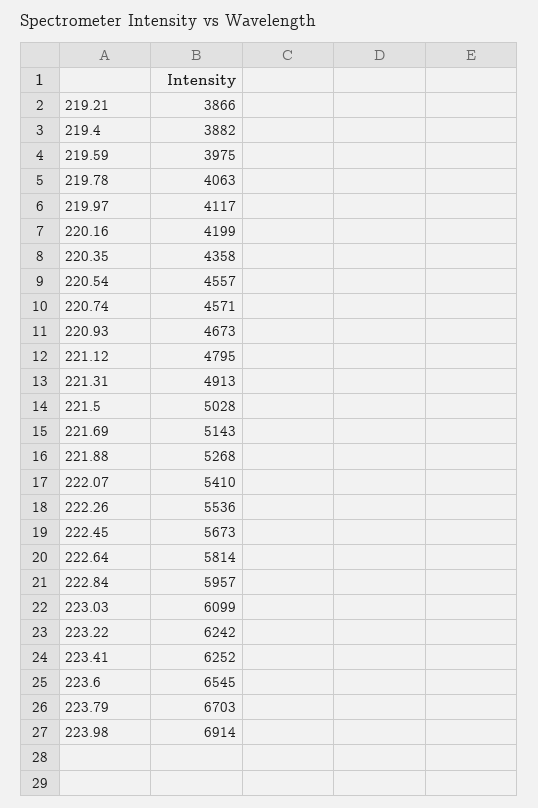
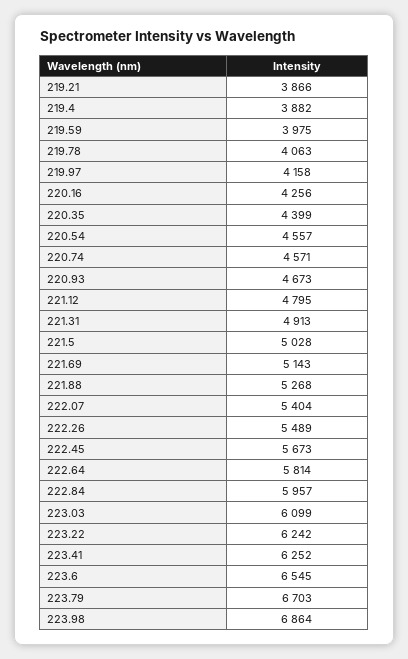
  {
    "219.21": 3866,
    "219.4": 3882,
    "219.59": 3975,
    "219.78": 4063,
-   "219.97": 4117,
+   "219.97": 4158,
-   "220.16": 4199,
+   "220.16": 4256,
-   "220.35": 4358,
+   "220.35": 4399,
    "220.54": 4557,
    "220.74": 4571,
    "220.93": 4673,
    "221.12": 4795,
    "221.31": 4913,
    "221.5": 5028,
    "221.69": 5143,
    "221.88": 5268,
-   "222.07": 5410,
+   "222.07": 5404,
-   "222.26": 5536,
+   "222.26": 5489,
    "222.45": 5673,
    "222.64": 5814,
    "222.84": 5957,
    "223.03": 6099,
    "223.22": 6242,
    "223.41": 6252,
    "223.6": 6545,
    "223.79": 6703,
-   "223.98": 6914
+   "223.98": 6864
  }

